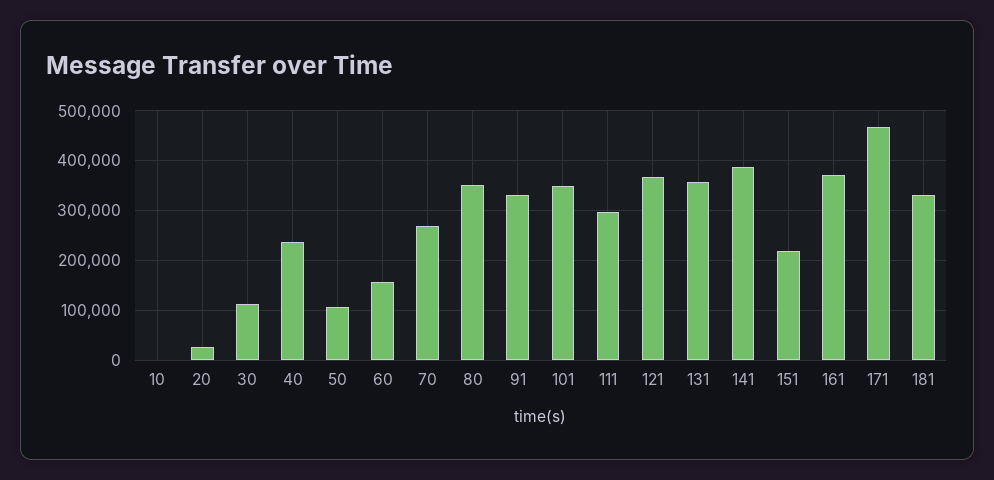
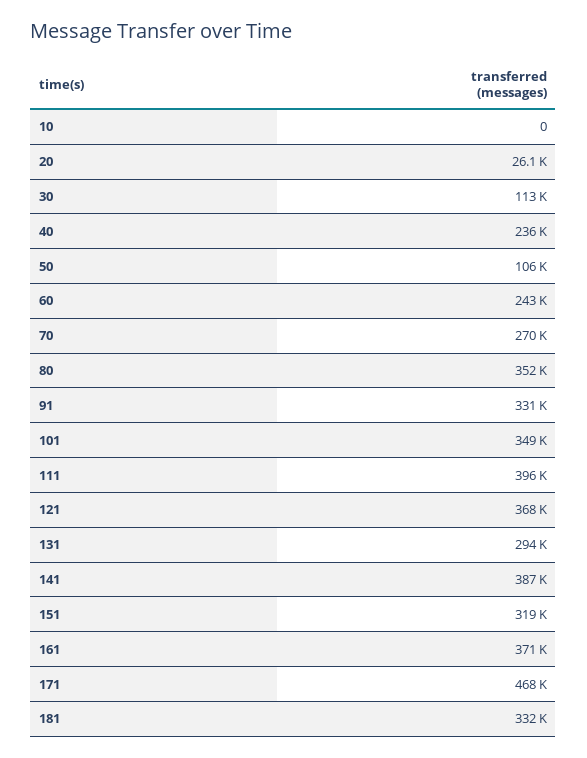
  {
    "10": 0,
    "20": 26100,
    "30": 113000,
    "40": 236000,
    "50": 106000,
-   "60": 160000,
+   "60": 243000,
    "70": 270000,
    "80": 352000,
    "91": 331000,
    "101": 349000,
-   "111": 300000,
+   "111": 396000,
    "121": 368000,
-   "131": 360000,
+   "131": 294000,
    "141": 387000,
-   "151": 220000,
+   "151": 319000,
    "161": 371000,
    "171": 468000,
    "181": 332000
  }

